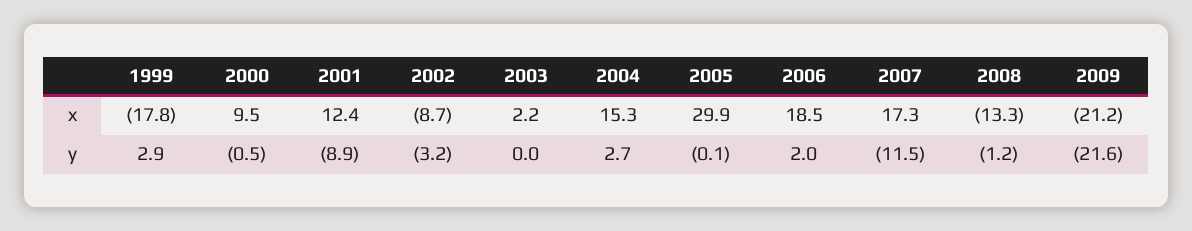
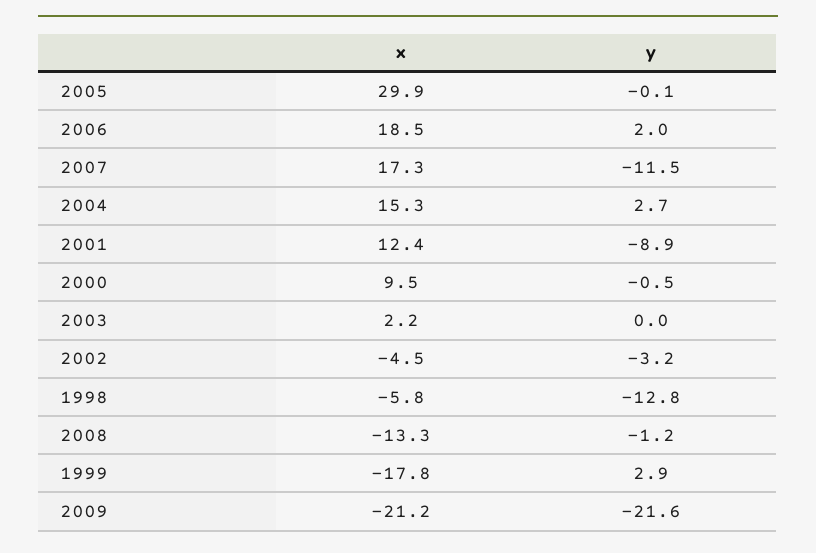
  {
    "1999": {
      "x": -17.8,
      "y": 2.9
    },
    "2000": {
      "x": 9.5,
      "y": -0.5
    },
    "2001": {
      "x": 12.4,
      "y": -8.9
    },
    "2002": {
-     "x": -8.7,
+     "x": -4.5,
      "y": -3.2
    },
    "2003": {
      "x": 2.2,
      "y": 0
    },
    "2004": {
      "x": 15.3,
      "y": 2.7
    },
    "2005": {
      "x": 29.9,
      "y": -0.1
    },
    "2006": {
      "x": 18.5,
      "y": 2
    },
    "2007": {
      "x": 17.3,
      "y": -11.5
    },
    "2008": {
      "x": -13.3,
      "y": -1.2
    },
    "2009": {
      "x": -21.2,
      "y": -21.6
-   }
+   },
+   "1998": {
+     "x": -5.8,
+     "y": -12.8
+   }
  }

